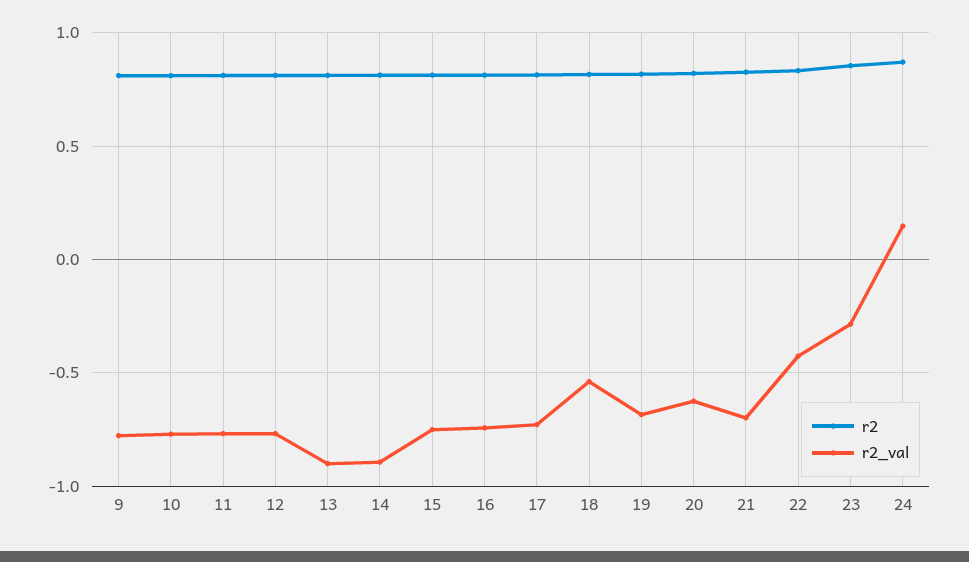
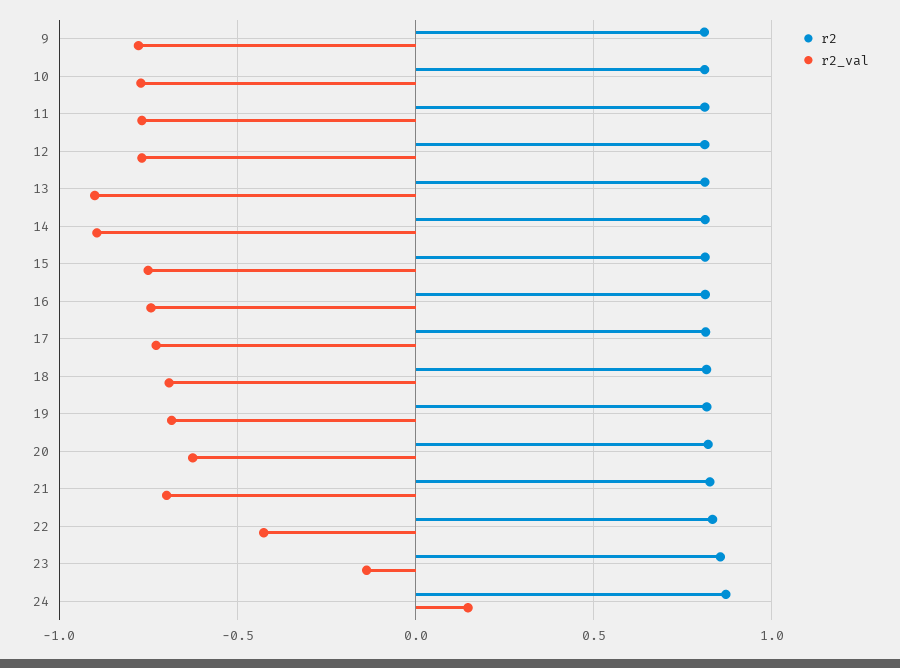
  {
    "r2": {
      "9": 0.8,
      "10": 0.8,
      "11": 0.8,
      "12": 0.8,
      "13": 0.8,
      "14": 0.8,
      "15": 0.8,
      "16": 0.8,
      "17": 0.8,
      "18": 0.8,
      "19": 0.8,
      "20": 0.8,
      "21": 0.85,
      "22": 0.85,
      "23": 0.85,
      "24": 0.85
    },
    "r2_val": {
      "9": -0.8,
      "10": -0.75,
      "11": -0.75,
      "12": -0.75,
      "13": -0.9,
      "14": -0.9,
      "15": -0.75,
      "16": -0.75,
      "17": -0.75,
-     "18": -0.55,
+     "18": -0.7,
      "19": -0.7,
      "20": -0.65,
      "21": -0.7,
      "22": -0.45,
-     "23": -0.3,
+     "23": -0.15,
      "24": 0.15
    }
  }

